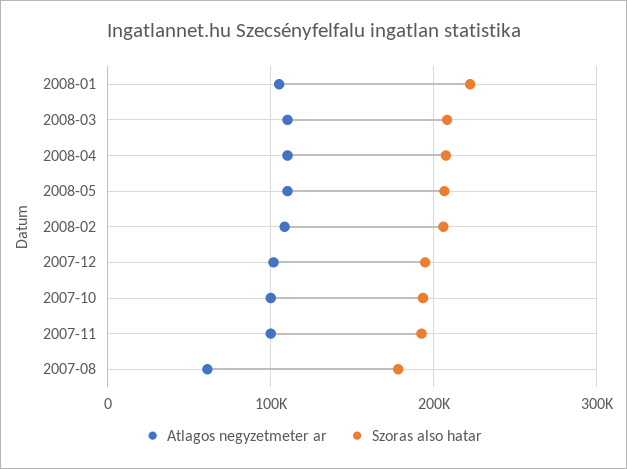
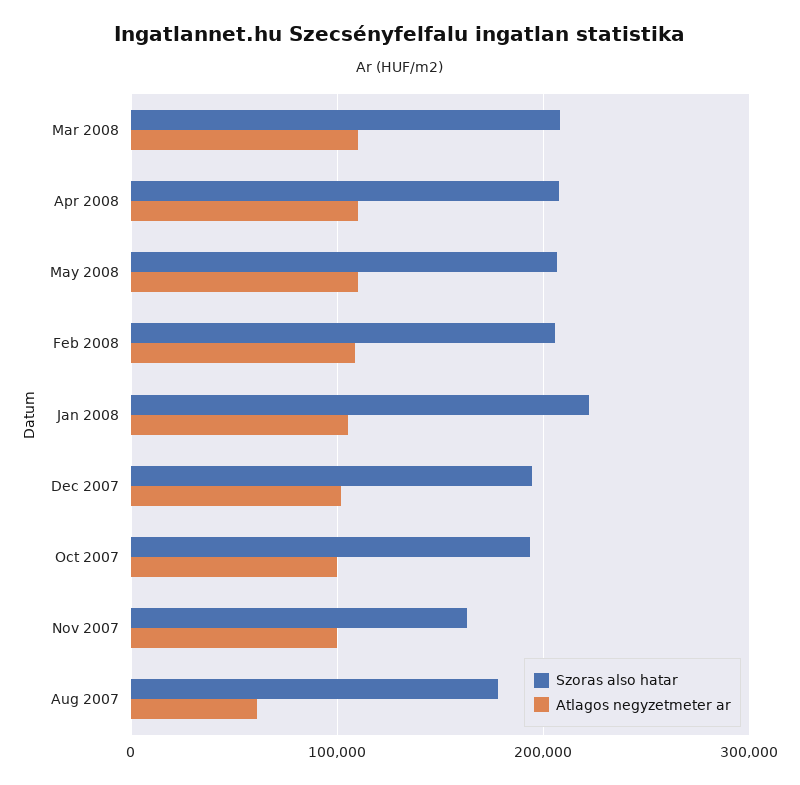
  {
    "Atlagos negyzetmeter ar": {
      "2008-01": 110000,
      "2008-03": 110000,
      "2008-04": 110000,
      "2008-05": 110000,
      "2008-02": 110000,
      "2007-12": 100000,
      "2007-10": 100000,
      "2007-11": 100000,
      "2007-08": 60000
    },
    "Szoras also hatar": {
      "2008-01": 220000,
      "2008-03": 210000,
      "2008-04": 210000,
      "2008-05": 210000,
      "2008-02": 210000,
      "2007-12": 190000,
      "2007-10": 190000,
-     "2007-11": 190000,
+     "2007-11": 160000,
      "2007-08": 180000
    }
  }

